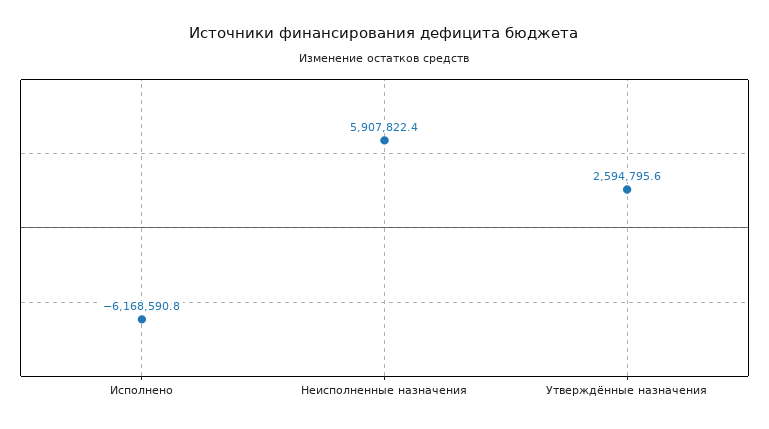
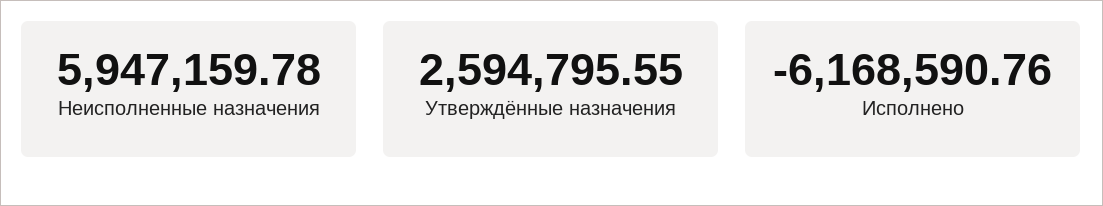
  {
    "Исполнено": -6168590.76,
-   "Неисполненные назначения": 5907822.4,
+   "Неисполненные назначения": 5947159.78,
    "Утверждённые назначения": 2594795.55
  }

